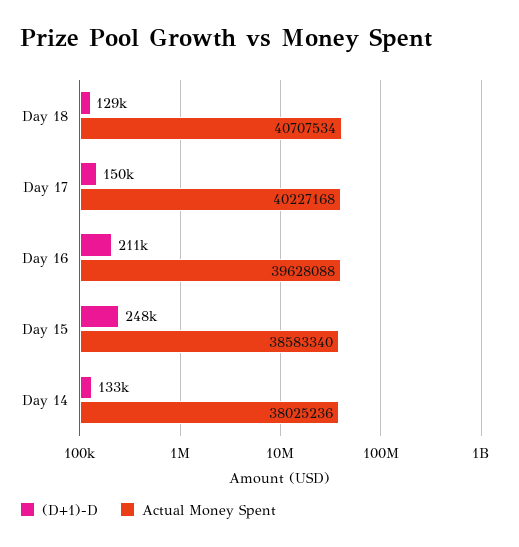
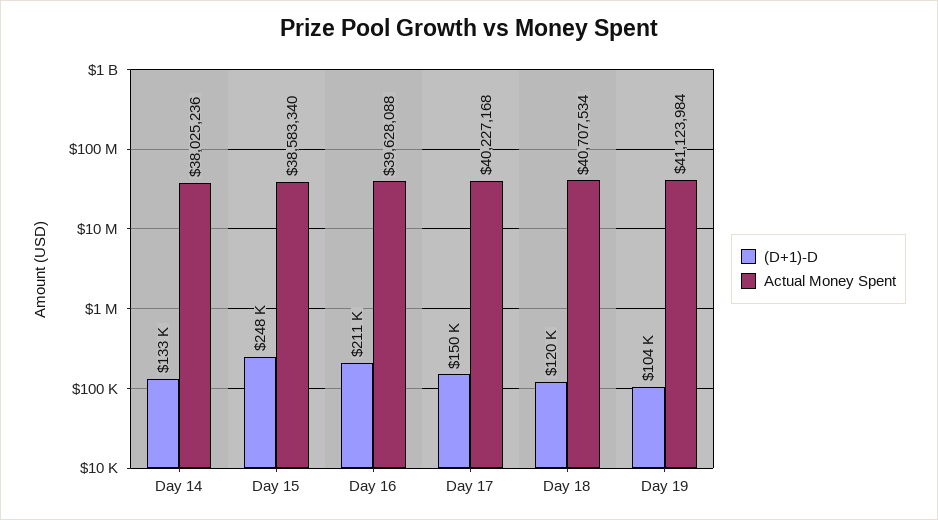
  {
    "(D+1)-D": {
-     "Day 18": 129000,
+     "Day 18": 120000,
      "Day 17": 150000,
      "Day 16": 211000,
      "Day 15": 248000,
-     "Day 14": 133000
+     "Day 14": 133000,
+     "Day 19": 104000
    },
    "Actual Money Spent": {
      "Day 18": 40707534,
      "Day 17": 40227168,
      "Day 16": 39628088,
      "Day 15": 38583340,
-     "Day 14": 38025236
+     "Day 14": 38025236,
+     "Day 19": 41123984
    }
  }

